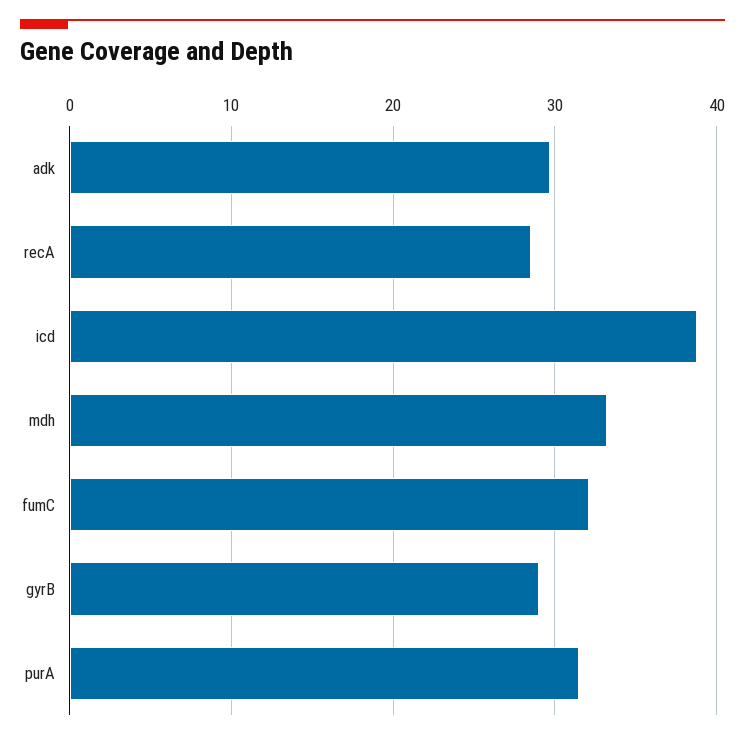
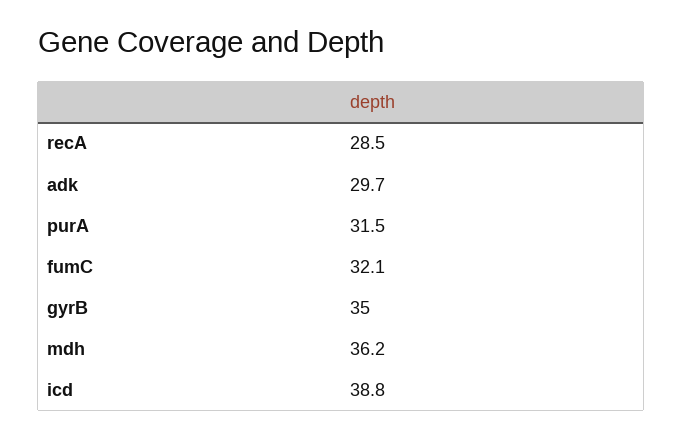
  {
    "adk": 29.7,
    "recA": 28.5,
    "icd": 38.8,
-   "mdh": 33,
+   "mdh": 36.2,
    "fumC": 32.1,
-   "gyrB": 29,
+   "gyrB": 35,
    "purA": 31.5
  }

